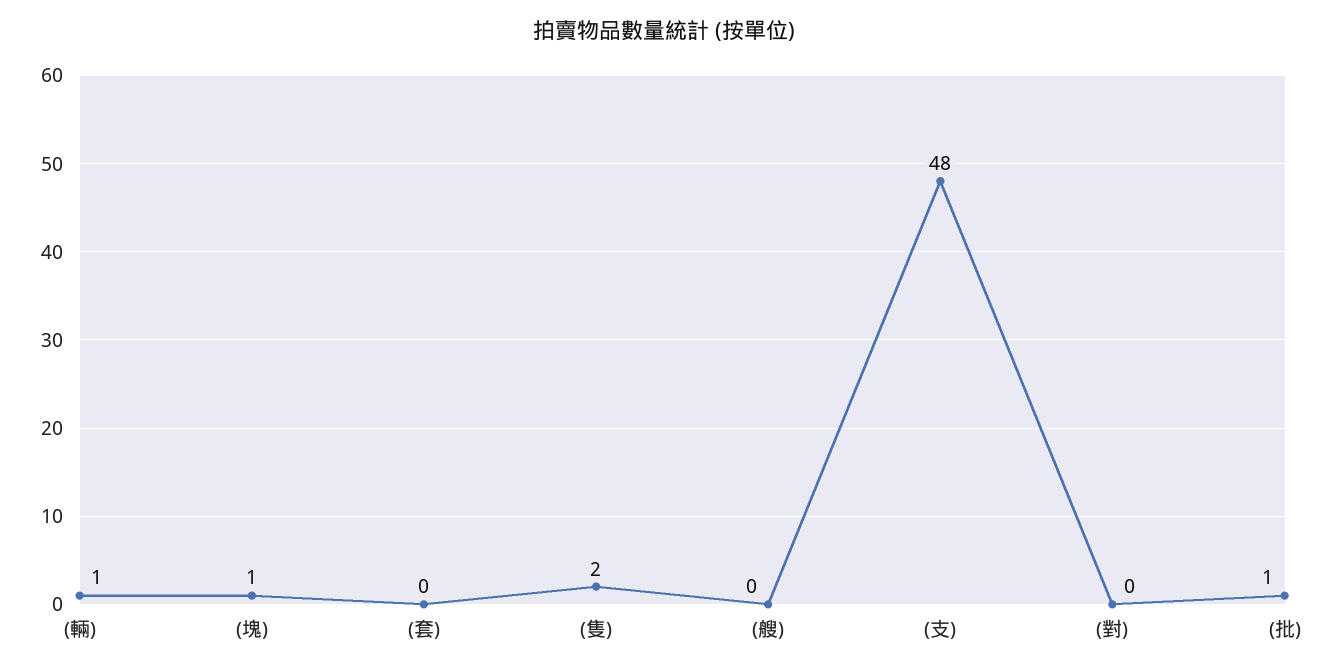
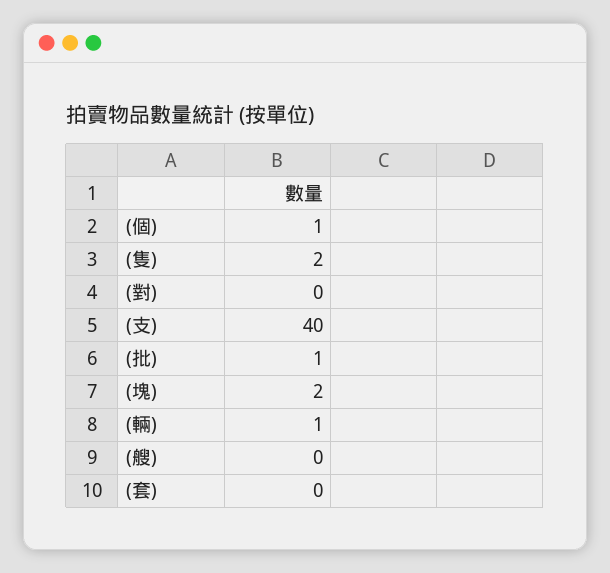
  {
    "(輛)": 1,
-   "(塊)": 1,
+   "(塊)": 2,
    "(套)": 0,
    "(隻)": 2,
    "(艘)": 0,
-   "(支)": 48,
+   "(支)": 40,
    "(對)": 0,
-   "(批)": 1
+   "(批)": 1,
+   "(個)": 1
  }

